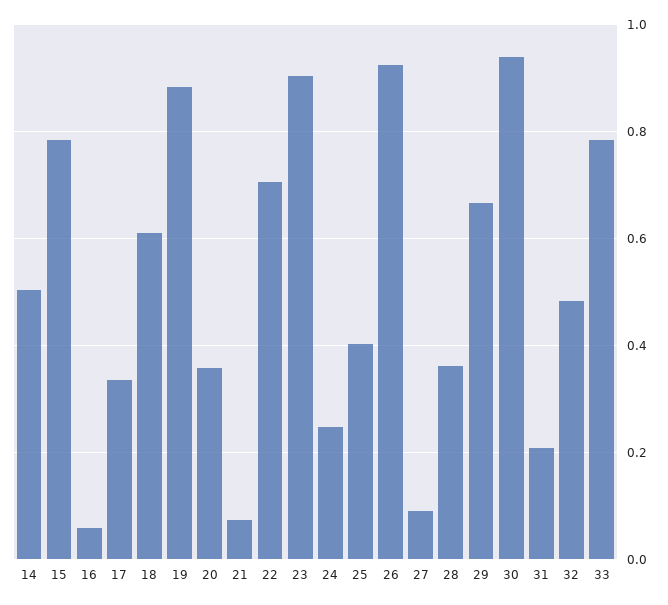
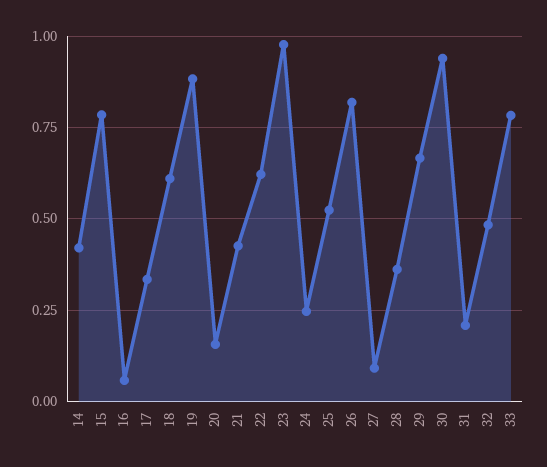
  {
-   "14": 0.5,
+   "14": 0.425,
    "15": 0.78,
    "16": 0.06,
    "17": 0.34,
    "18": 0.62,
    "19": 0.88,
-   "20": 0.36,
+   "20": 0.15,
-   "21": 0.08,
+   "21": 0.425,
-   "22": 0.7,
+   "22": 0.625,
-   "23": 0.9,
+   "23": 0.975,
    "24": 0.24,
-   "25": 0.4,
+   "25": 0.525,
-   "26": 0.92,
+   "26": 0.825,
    "27": 0.1,
    "28": 0.36,
    "29": 0.66,
    "30": 0.94,
    "31": 0.2,
    "32": 0.48,
    "33": 0.78
  }

